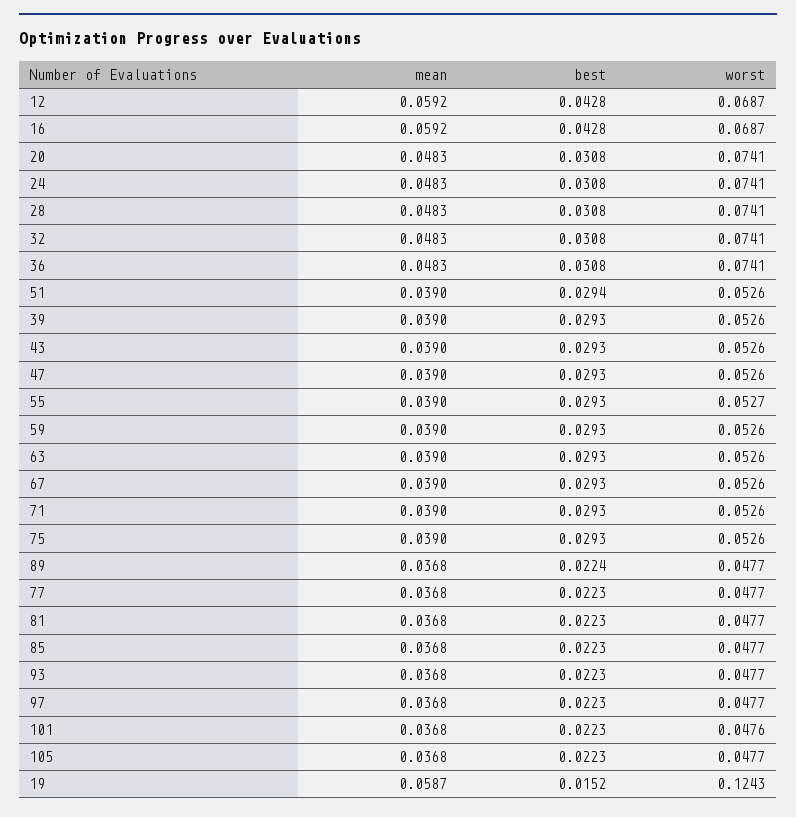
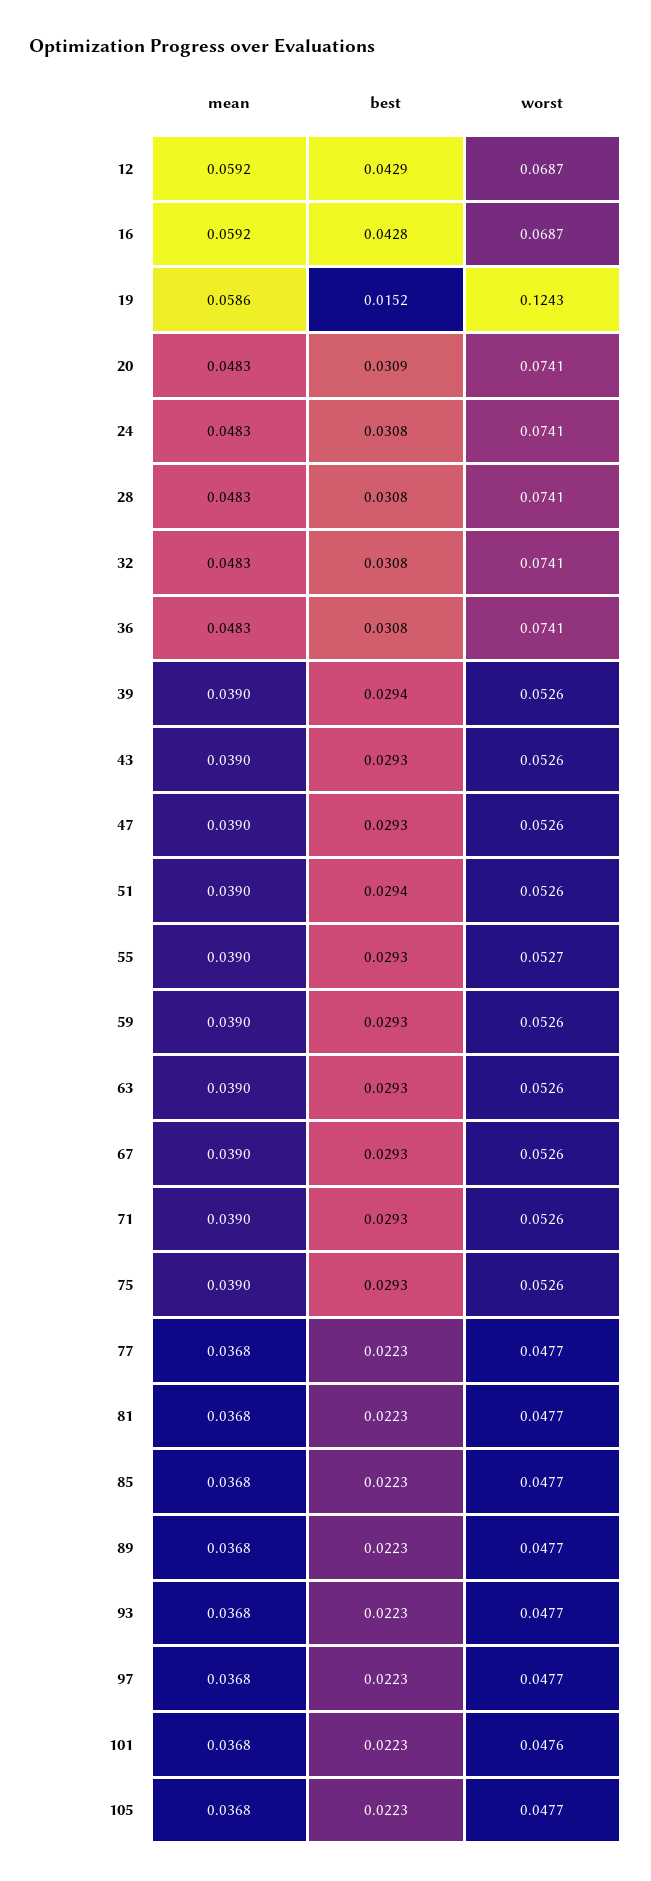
  {
    "mean": {
      "12": 0.0592,
      "16": 0.0592,
      "20": 0.0483,
      "24": 0.0483,
      "28": 0.0483,
      "32": 0.0483,
      "36": 0.0483,
      "51": 0.039,
      "39": 0.039,
      "43": 0.039,
      "47": 0.039,
      "55": 0.039,
      "59": 0.039,
      "63": 0.039,
      "67": 0.039,
      "71": 0.039,
      "75": 0.039,
      "89": 0.0368,
      "77": 0.0368,
      "81": 0.0368,
      "85": 0.0368,
      "93": 0.0368,
      "97": 0.0368,
      "101": 0.0368,
      "105": 0.0368,
-     "19": 0.0587
+     "19": 0.0586
    },
    "best": {
-     "12": 0.0428,
+     "12": 0.0429,
      "16": 0.0428,
-     "20": 0.0308,
+     "20": 0.0309,
      "24": 0.0308,
      "28": 0.0308,
      "32": 0.0308,
      "36": 0.0308,
      "51": 0.0294,
-     "39": 0.0293,
+     "39": 0.0294,
      "43": 0.0293,
      "47": 0.0293,
      "55": 0.0293,
      "59": 0.0293,
      "63": 0.0293,
      "67": 0.0293,
      "71": 0.0293,
      "75": 0.0293,
-     "89": 0.0224,
+     "89": 0.0223,
      "77": 0.0223,
      "81": 0.0223,
      "85": 0.0223,
      "93": 0.0223,
      "97": 0.0223,
      "101": 0.0223,
      "105": 0.0223,
      "19": 0.0152
    },
    "worst": {
      "12": 0.0687,
      "16": 0.0687,
      "20": 0.0741,
      "24": 0.0741,
      "28": 0.0741,
      "32": 0.0741,
      "36": 0.0741,
      "51": 0.0526,
      "39": 0.0526,
      "43": 0.0526,
      "47": 0.0526,
      "55": 0.0527,
      "59": 0.0526,
      "63": 0.0526,
      "67": 0.0526,
      "71": 0.0526,
      "75": 0.0526,
      "89": 0.0477,
      "77": 0.0477,
      "81": 0.0477,
      "85": 0.0477,
      "93": 0.0477,
      "97": 0.0477,
      "101": 0.0476,
      "105": 0.0477,
      "19": 0.1243
    }
  }

